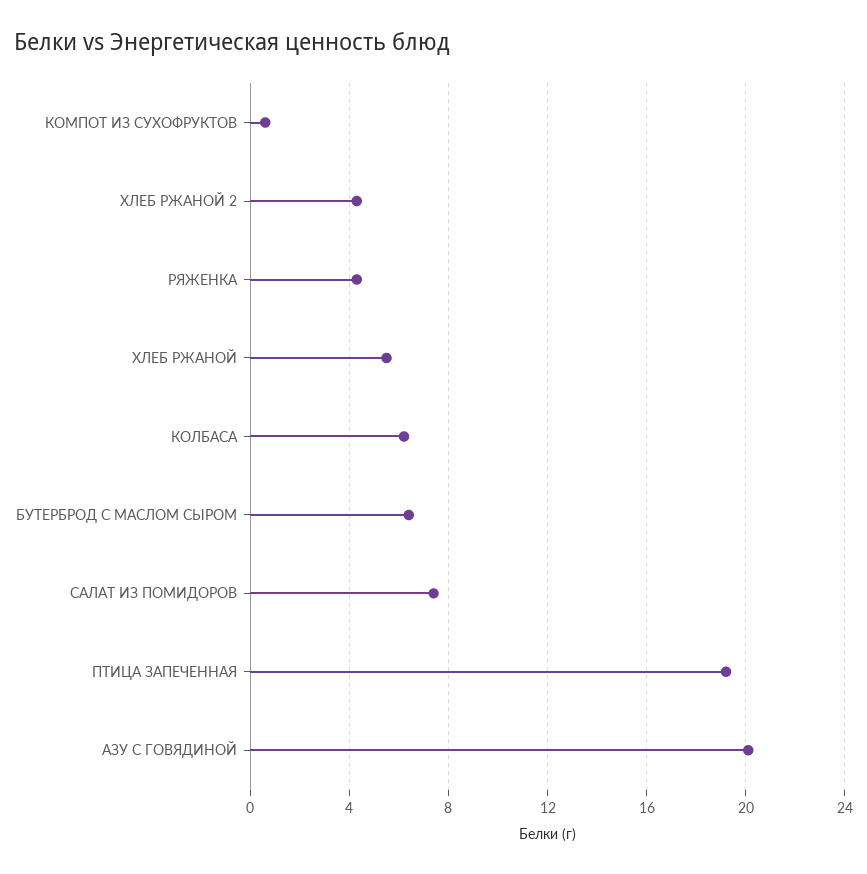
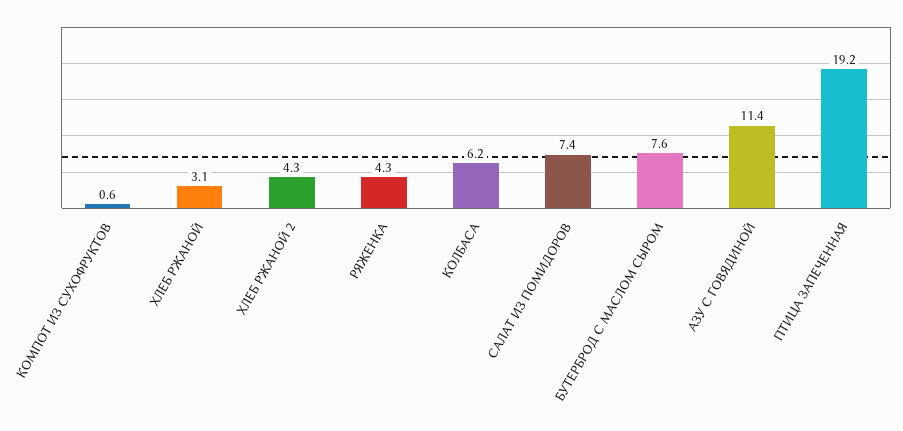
  {
    "КОМПОТ ИЗ СУХОФРУКТОВ": 0.6,
    "ХЛЕБ РЖАНОЙ 2": 4.3,
    "РЯЖЕНКА": 4.3,
-   "ХЛЕБ РЖАНОЙ": 5.5,
+   "ХЛЕБ РЖАНОЙ": 3.1,
    "КОЛБАСА": 6.2,
-   "БУТЕРБРОД С МАСЛОМ СЫРОМ": 6.5,
+   "БУТЕРБРОД С МАСЛОМ СЫРОМ": 7.6,
    "САЛАТ ИЗ ПОМИДОРОВ": 7.4,
    "ПТИЦА ЗАПЕЧЕННАЯ": 19.2,
-   "АЗУ С ГОВЯДИНОЙ": 20
+   "АЗУ С ГОВЯДИНОЙ": 11.4
  }

